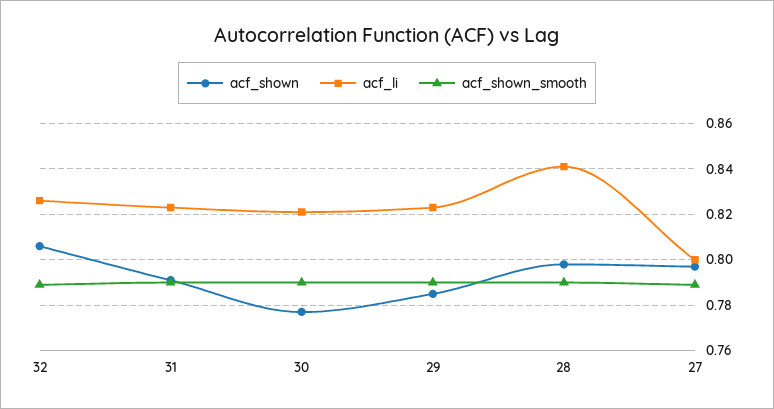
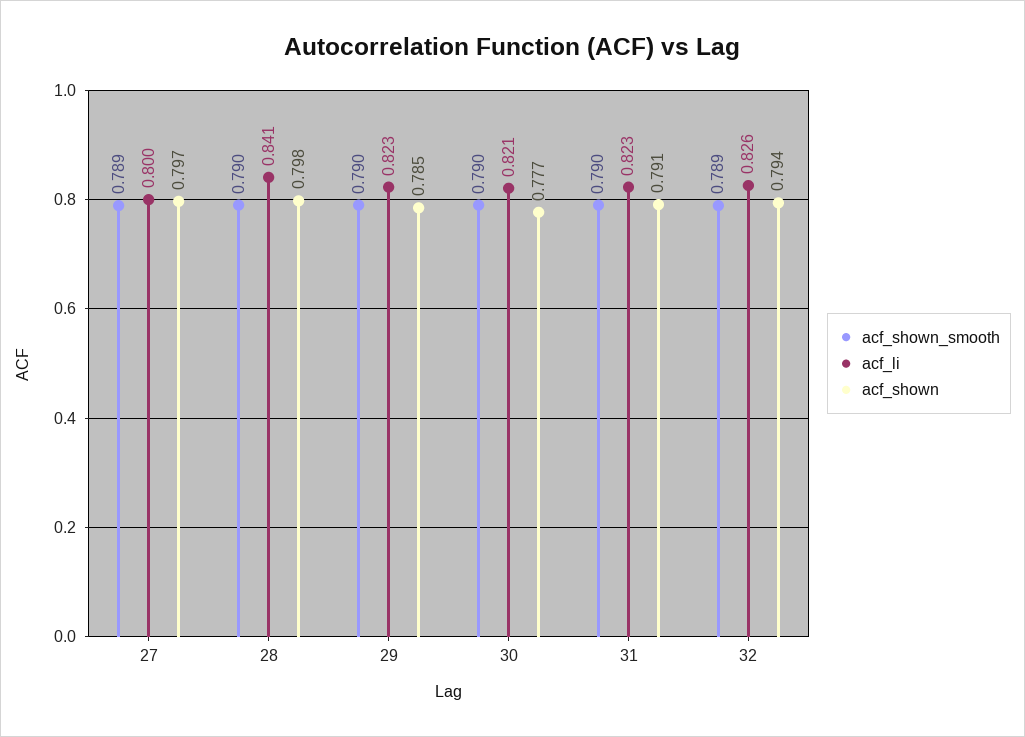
  {
    "acf_shown": {
-     "32": 0.805,
+     "32": 0.794,
      "31": 0.791,
      "30": 0.777,
      "29": 0.785,
      "28": 0.798,
      "27": 0.797
    },
    "acf_li": {
      "32": 0.826,
      "31": 0.823,
      "30": 0.821,
      "29": 0.823,
      "28": 0.841,
      "27": 0.8
    },
    "acf_shown_smooth": {
      "32": 0.789,
      "31": 0.79,
      "30": 0.79,
      "29": 0.79,
      "28": 0.79,
      "27": 0.789
    }
  }

